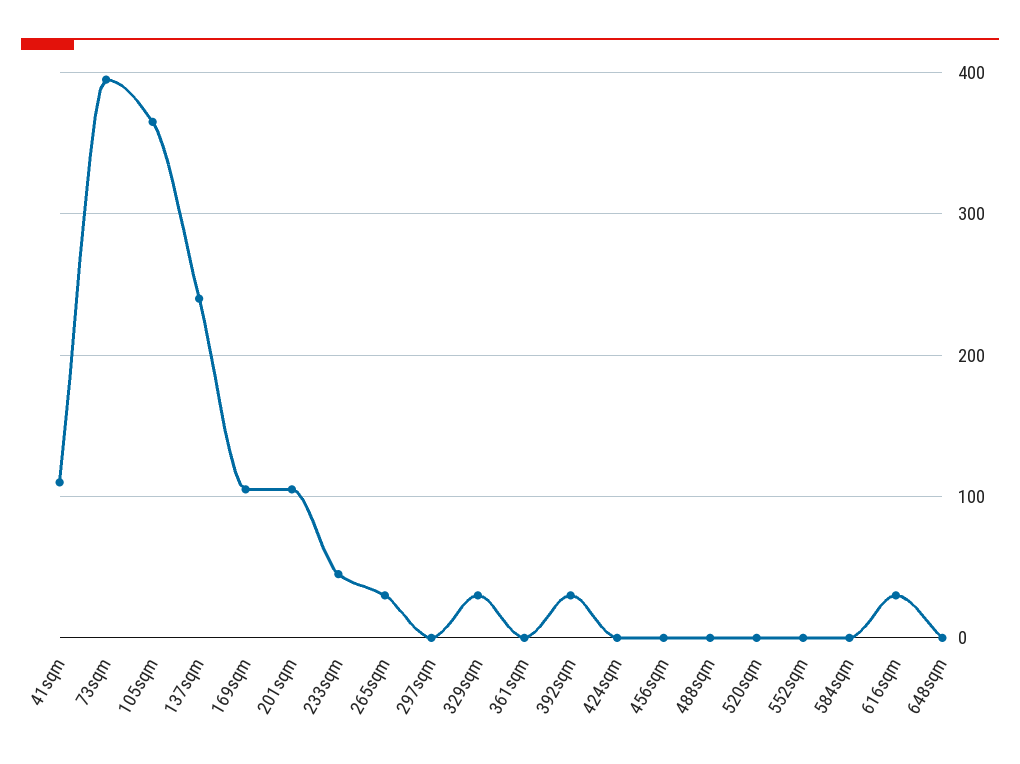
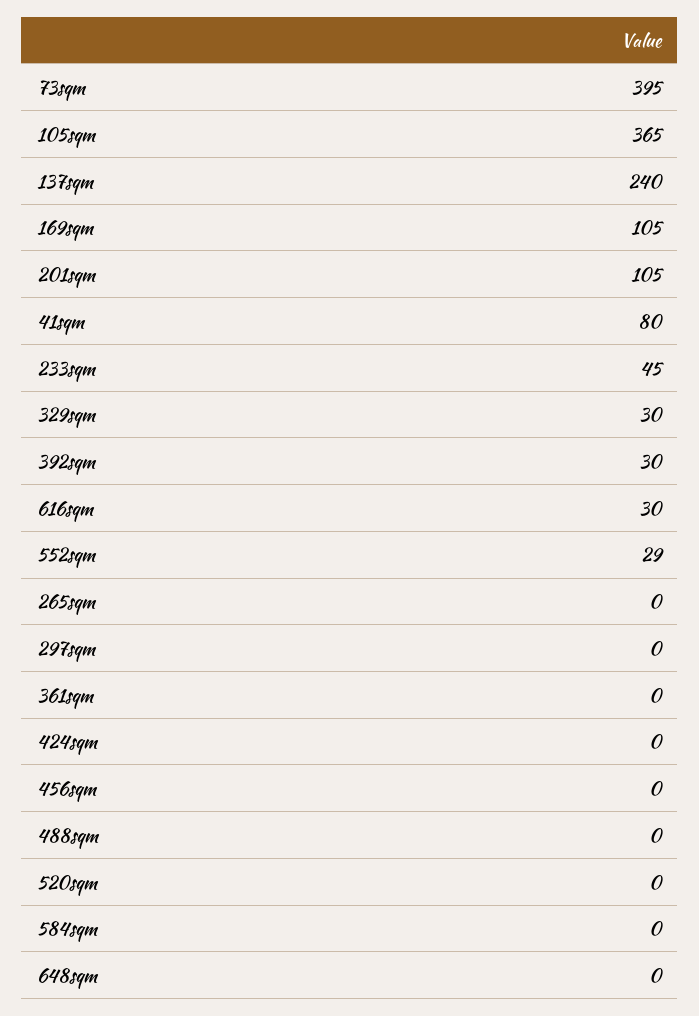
  {
-   "41sqm": 110,
+   "41sqm": 80,
    "73sqm": 395,
    "105sqm": 365,
    "137sqm": 240,
    "169sqm": 105,
    "201sqm": 105,
    "233sqm": 45,
-   "265sqm": 30,
+   "265sqm": 0,
    "297sqm": 0,
    "329sqm": 30,
    "361sqm": 0,
    "392sqm": 30,
    "424sqm": 0,
    "456sqm": 0,
    "488sqm": 0,
    "520sqm": 0,
-   "552sqm": 0,
+   "552sqm": 29,
    "584sqm": 0,
    "616sqm": 30,
    "648sqm": 0
  }

